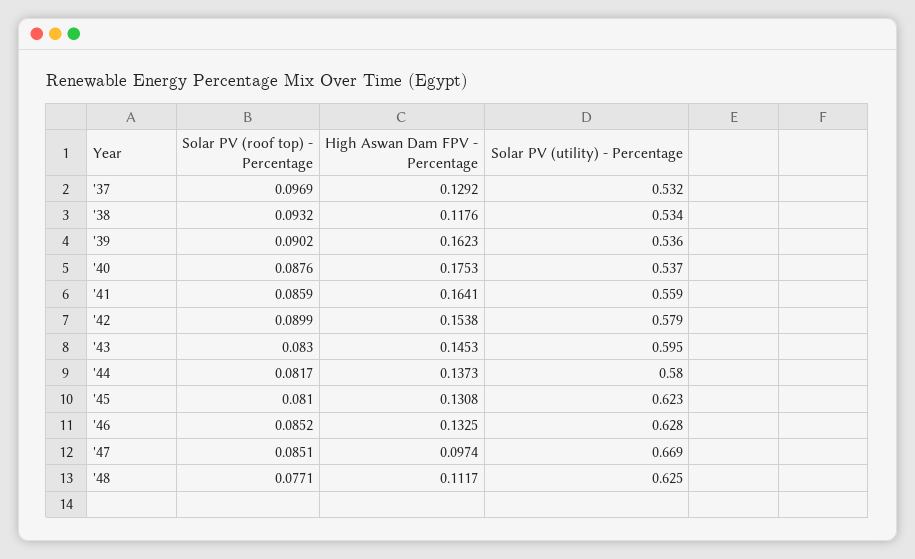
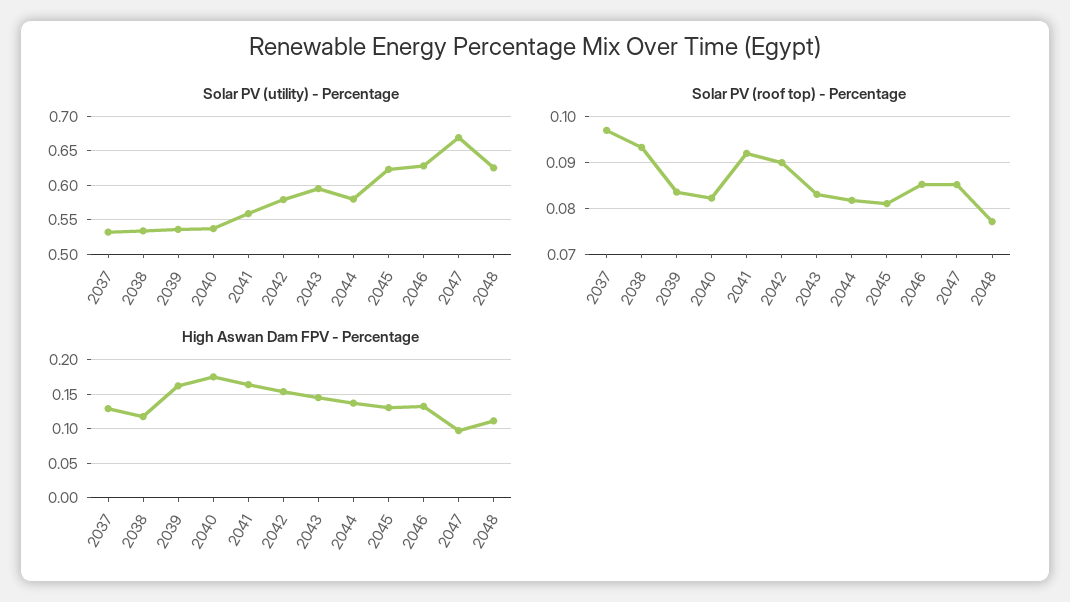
  {
    "Solar PV (roof top) - Percentage": {
      "'37": 0.0969,
      "'38": 0.0932,
-     "'39": 0.0902,
+     "'39": 0.084,
-     "'40": 0.0876,
+     "'40": 0.082,
-     "'41": 0.0859,
+     "'41": 0.092,
      "'42": 0.0899,
      "'43": 0.083,
      "'44": 0.0817,
      "'45": 0.081,
      "'46": 0.0852,
      "'47": 0.0851,
      "'48": 0.0771
    },
    "High Aswan Dam FPV - Percentage": {
      "'37": 0.1292,
      "'38": 0.1176,
      "'39": 0.1623,
      "'40": 0.1753,
      "'41": 0.1641,
      "'42": 0.1538,
      "'43": 0.1453,
      "'44": 0.1373,
      "'45": 0.1308,
      "'46": 0.1325,
      "'47": 0.0974,
      "'48": 0.1117
    },
    "Solar PV (utility) - Percentage": {
      "'37": 0.532,
      "'38": 0.534,
      "'39": 0.536,
      "'40": 0.537,
      "'41": 0.559,
      "'42": 0.579,
      "'43": 0.595,
      "'44": 0.58,
      "'45": 0.623,
      "'46": 0.628,
      "'47": 0.669,
      "'48": 0.625
    }
  }

